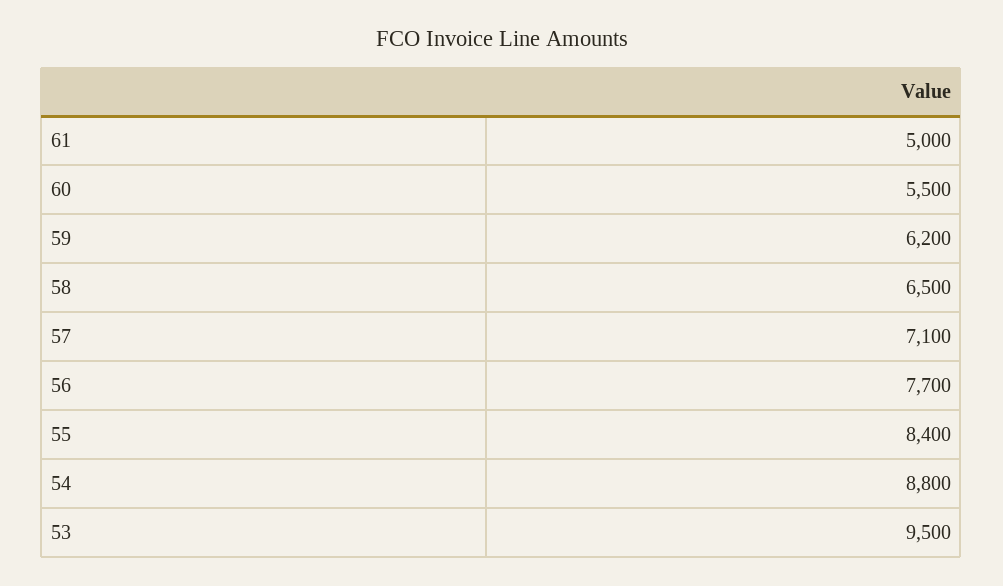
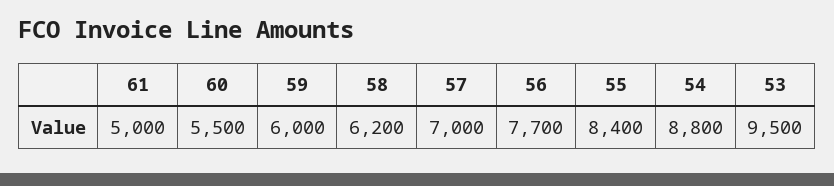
  {
    "61": 5000,
    "60": 5500,
-   "59": 6200,
+   "59": 6000,
-   "58": 6500,
+   "58": 6200,
-   "57": 7100,
+   "57": 7000,
    "56": 7700,
    "55": 8400,
    "54": 8800,
    "53": 9500
  }

